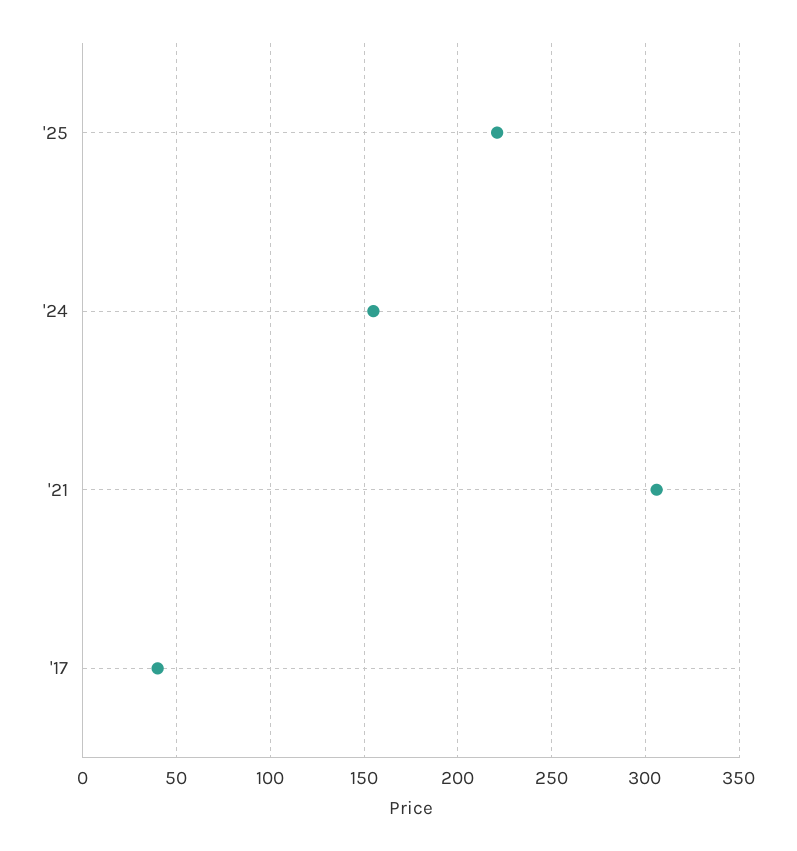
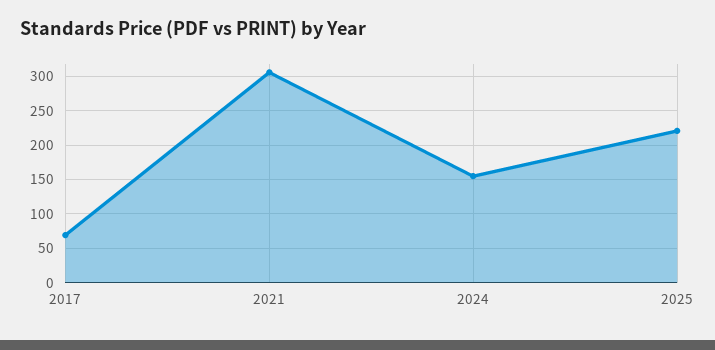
  {
    "'25": 220,
    "'24": 155,
    "'21": 305,
-   "'17": 40
+   "'17": 70
  }

